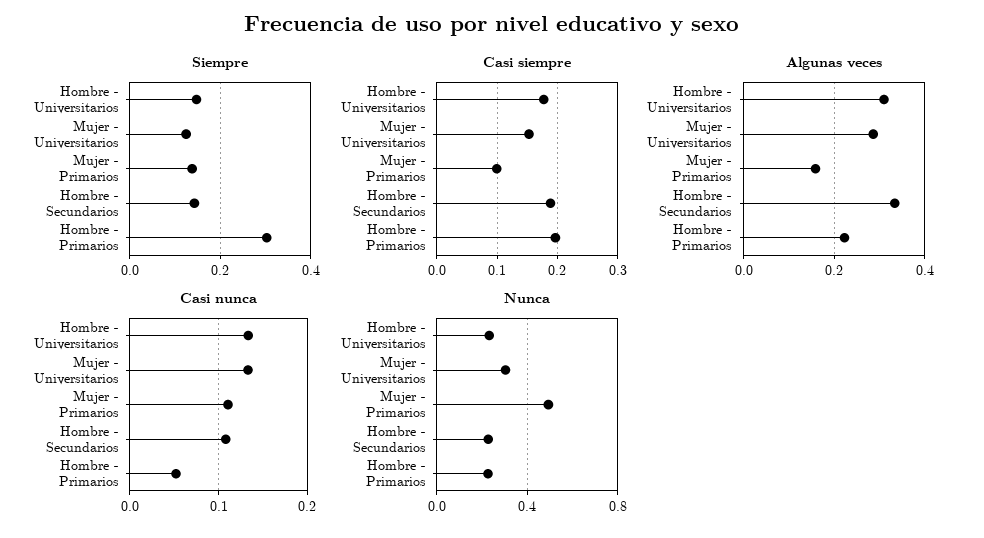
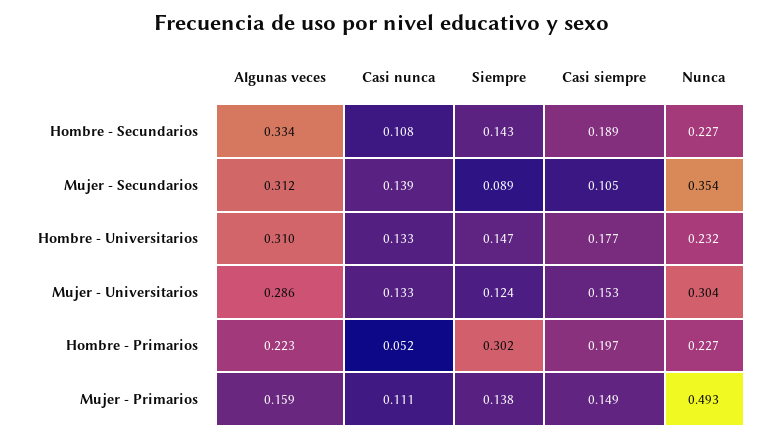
  {
    "Siempre": {
      "Hombre - Universitarios": 0.147,
      "Mujer - Universitarios": 0.124,
      "Mujer - Primarios": 0.138,
      "Hombre - Secundarios": 0.143,
-     "Hombre - Primarios": 0.302
+     "Hombre - Primarios": 0.302,
+     "Mujer - Secundarios": 0.089
    },
    "Casi siempre": {
      "Hombre - Universitarios": 0.177,
      "Mujer - Universitarios": 0.153,
-     "Mujer - Primarios": 0.1,
+     "Mujer - Primarios": 0.149,
      "Hombre - Secundarios": 0.189,
-     "Hombre - Primarios": 0.197
+     "Hombre - Primarios": 0.197,
+     "Mujer - Secundarios": 0.105
    },
    "Algunas veces": {
      "Hombre - Universitarios": 0.31,
      "Mujer - Universitarios": 0.286,
      "Mujer - Primarios": 0.159,
      "Hombre - Secundarios": 0.334,
-     "Hombre - Primarios": 0.223
+     "Hombre - Primarios": 0.223,
+     "Mujer - Secundarios": 0.312
    },
    "Casi nunca": {
      "Hombre - Universitarios": 0.133,
      "Mujer - Universitarios": 0.133,
      "Mujer - Primarios": 0.111,
      "Hombre - Secundarios": 0.108,
-     "Hombre - Primarios": 0.052
+     "Hombre - Primarios": 0.052,
+     "Mujer - Secundarios": 0.139
    },
    "Nunca": {
      "Hombre - Universitarios": 0.232,
      "Mujer - Universitarios": 0.304,
      "Mujer - Primarios": 0.493,
      "Hombre - Secundarios": 0.227,
-     "Hombre - Primarios": 0.227
+     "Hombre - Primarios": 0.227,
+     "Mujer - Secundarios": 0.354
    }
  }

